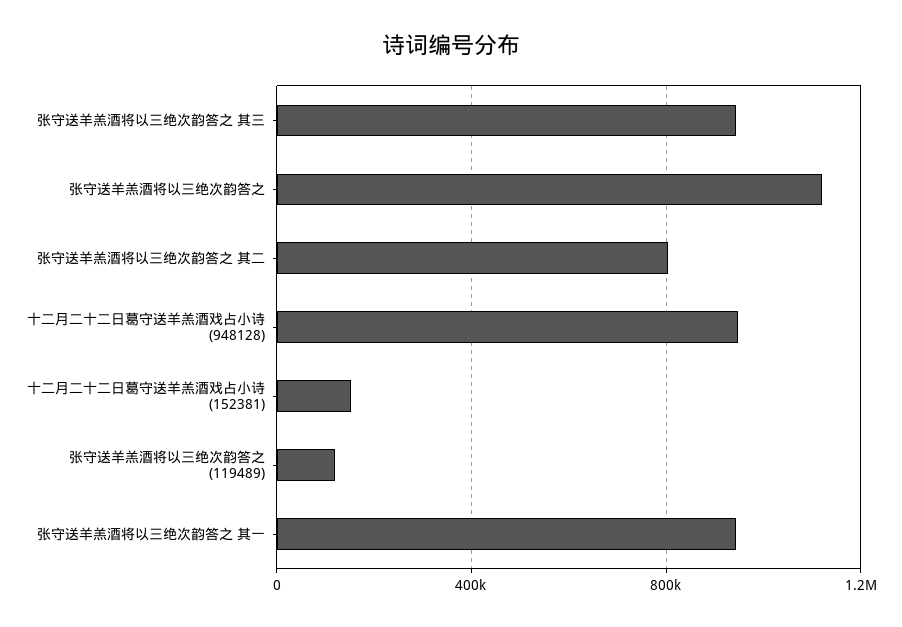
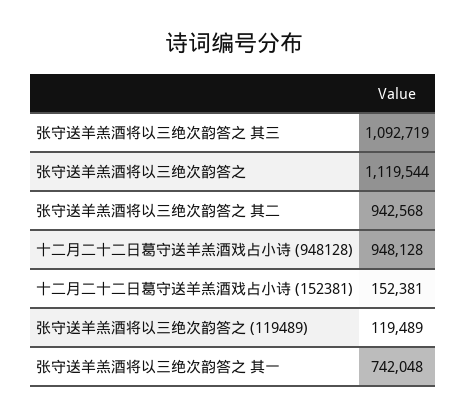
  {
-   "张守送羊羔酒将以三绝次韵答之 其三": 950000,
+   "张守送羊羔酒将以三绝次韵答之 其三": 1092719,
    "张守送羊羔酒将以三绝次韵答之": 1119544,
-   "张守送羊羔酒将以三绝次韵答之 其二": 800000,
+   "张守送羊羔酒将以三绝次韵答之 其二": 942568,
    "十二月二十二日葛守送羊羔酒戏占小诗 (948128)": 948128,
    "十二月二十二日葛守送羊羔酒戏占小诗 (152381)": 152381,
    "张守送羊羔酒将以三绝次韵答之 (119489)": 119489,
-   "张守送羊羔酒将以三绝次韵答之 其一": 950000
+   "张守送羊羔酒将以三绝次韵答之 其一": 742048
  }

